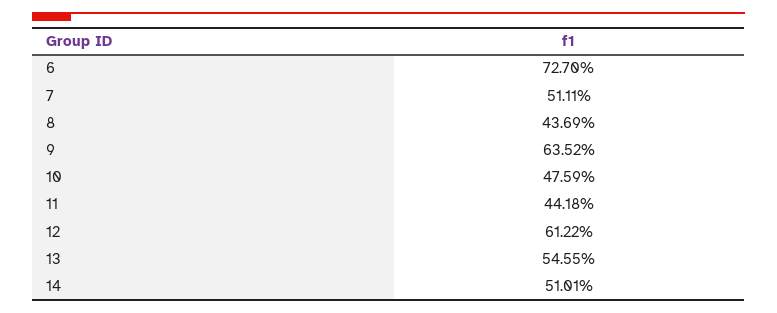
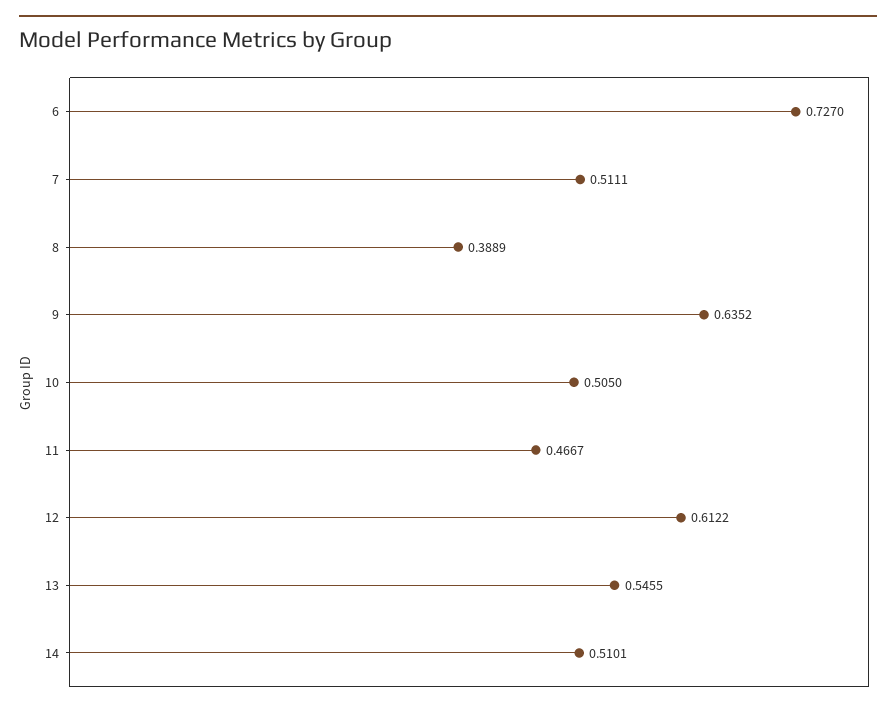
  {
    "6": 0.727,
    "7": 0.5111,
-   "8": 0.4369,
+   "8": 0.3889,
    "9": 0.6352,
-   "10": 0.4759,
+   "10": 0.505,
-   "11": 0.4418,
+   "11": 0.4667,
    "12": 0.6122,
    "13": 0.5455,
    "14": 0.5101
  }

